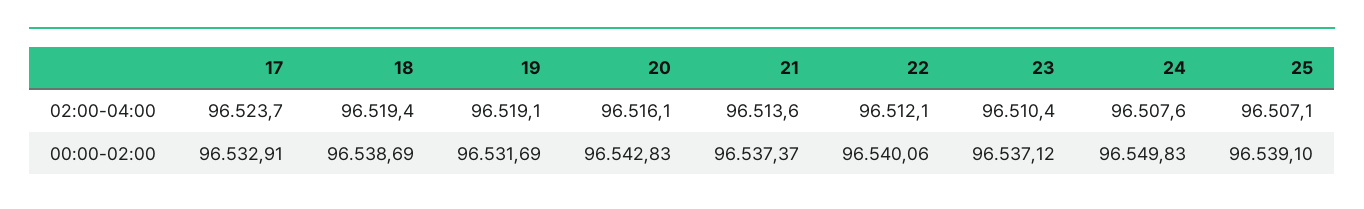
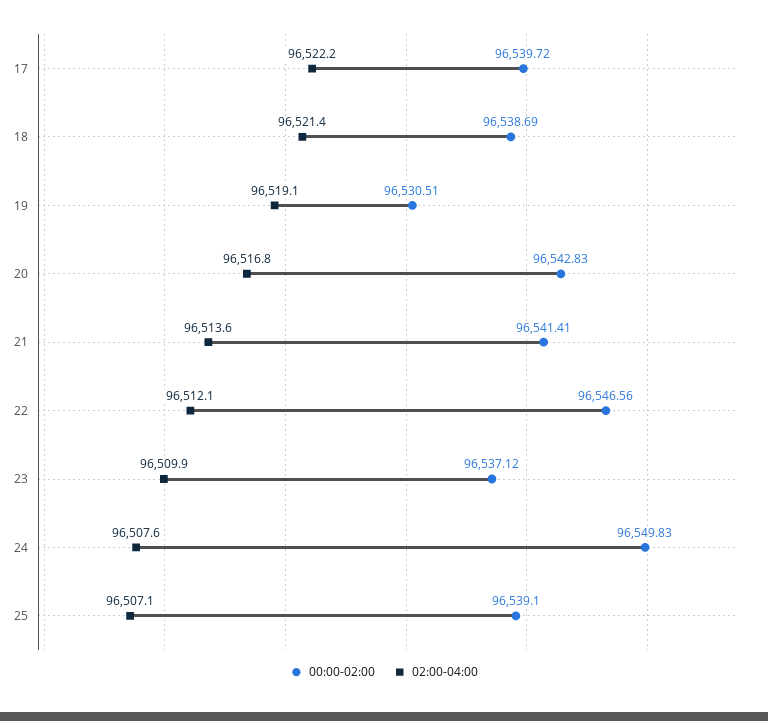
  {
    "02:00-04:00": {
-     "17": 96523.7,
+     "17": 96522.2,
-     "18": 96519.4,
+     "18": 96521.4,
      "19": 96519.1,
-     "20": 96516.1,
+     "20": 96516.8,
      "21": 96513.6,
      "22": 96512.1,
-     "23": 96510.4,
+     "23": 96509.9,
      "24": 96507.6,
      "25": 96507.1
    },
    "00:00-02:00": {
-     "17": 96532.91,
+     "17": 96539.72,
      "18": 96538.69,
-     "19": 96531.69,
+     "19": 96530.51,
      "20": 96542.83,
-     "21": 96537.37,
+     "21": 96541.41,
-     "22": 96540.06,
+     "22": 96546.56,
      "23": 96537.12,
      "24": 96549.83,
      "25": 96539.1
    }
  }

